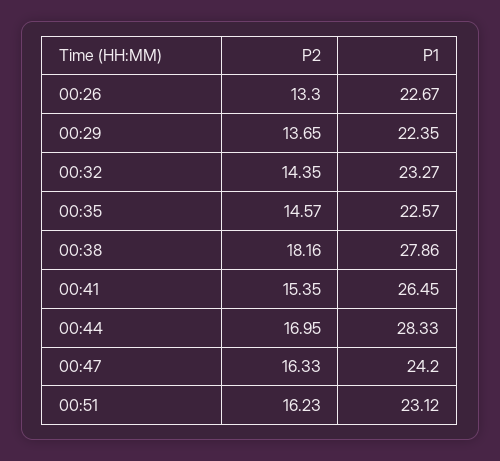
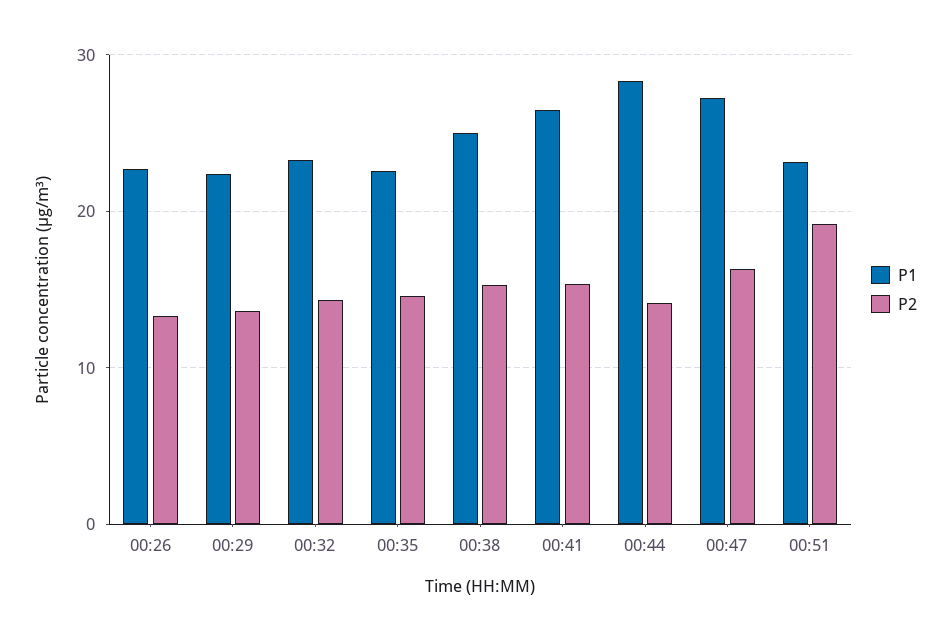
  {
    "P2": {
      "00:26": 13.3,
      "00:29": 13.65,
      "00:32": 14.35,
      "00:35": 14.57,
-     "00:38": 18.16,
+     "00:38": 15,
      "00:41": 15.35,
-     "00:44": 16.95,
+     "00:44": 14,
      "00:47": 16.33,
-     "00:51": 16.23
+     "00:51": 19
    },
    "P1": {
      "00:26": 22.67,
      "00:29": 22.35,
      "00:32": 23.27,
      "00:35": 22.57,
-     "00:38": 27.86,
+     "00:38": 25,
      "00:41": 26.45,
      "00:44": 28.33,
-     "00:47": 24.2,
+     "00:47": 27,
      "00:51": 23.12
    }
  }

